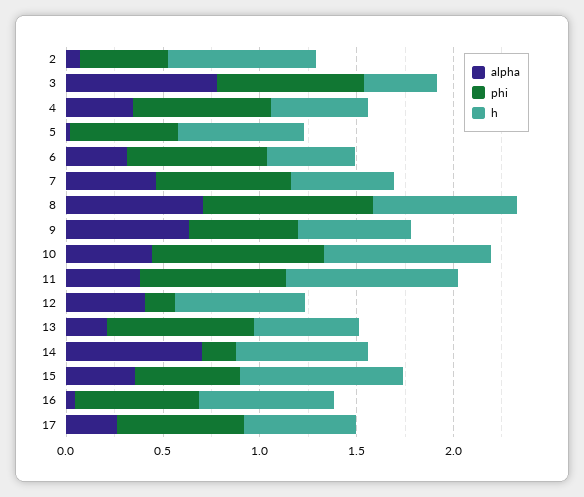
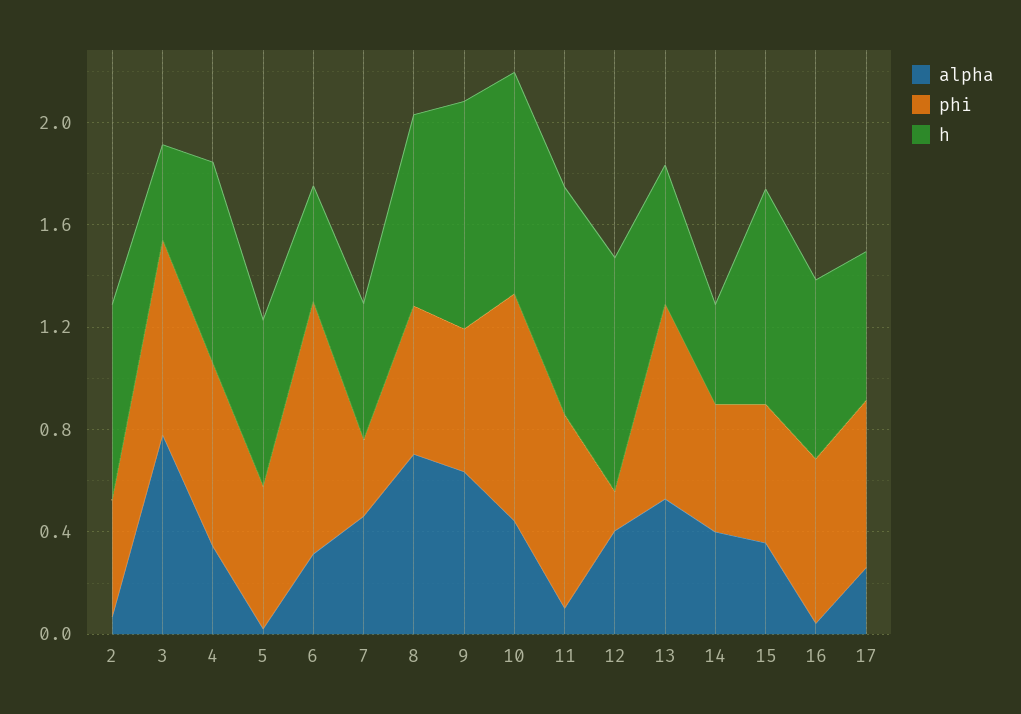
  {
    "alpha": {
      "2": 0.1,
      "3": 0.8,
      "4": 0.3,
      "5": 0,
      "6": 0.3,
      "7": 0.5,
      "8": 0.7,
      "9": 0.6,
      "10": 0.4,
-     "11": 0.4,
+     "11": 0.1,
      "12": 0.4,
-     "13": 0.2,
+     "13": 0.5,
-     "14": 0.7,
+     "14": 0.4,
      "15": 0.4,
      "16": 0,
      "17": 0.3
    },
    "phi": {
      "2": 0.5,
      "3": 0.8,
      "4": 0.7,
      "5": 0.6,
-     "6": 0.7,
+     "6": 1,
-     "7": 0.7,
+     "7": 0.3,
-     "8": 0.9,
+     "8": 0.6,
      "9": 0.6,
      "10": 0.9,
      "11": 0.8,
      "12": 0.2,
      "13": 0.8,
-     "14": 0.2,
+     "14": 0.5,
      "15": 0.5,
      "16": 0.6,
      "17": 0.7
    },
    "h": {
      "2": 0.8,
      "3": 0.4,
-     "4": 0.5,
+     "4": 0.8,
      "5": 0.6,
      "6": 0.5,
      "7": 0.5,
      "8": 0.7,
-     "9": 0.6,
+     "9": 0.9,
      "10": 0.9,
      "11": 0.9,
-     "12": 0.7,
+     "12": 0.9,
      "13": 0.5,
-     "14": 0.7,
+     "14": 0.4,
      "15": 0.8,
      "16": 0.7,
      "17": 0.6
    }
  }

